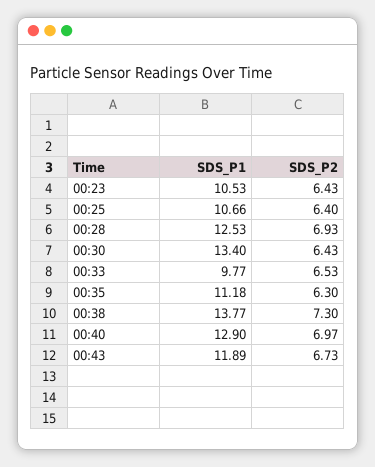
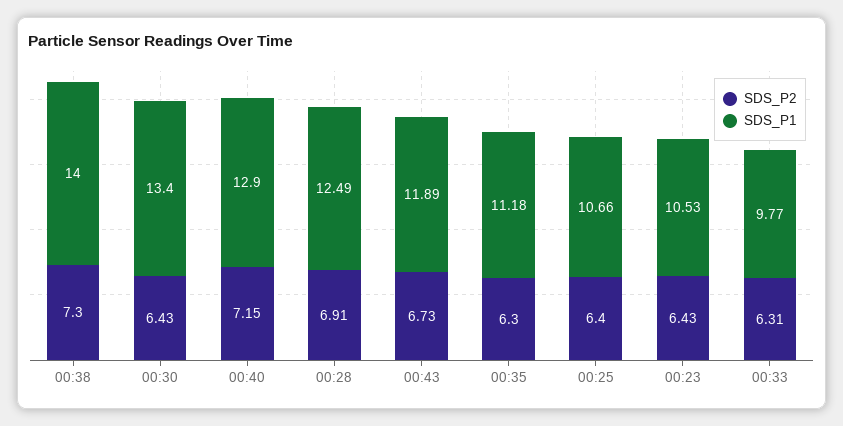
  {
    "SDS_P1": {
      "00:23": 10.53,
      "00:25": 10.66,
-     "00:28": 12.53,
+     "00:28": 12.49,
      "00:30": 13.4,
      "00:33": 9.77,
      "00:35": 11.18,
-     "00:38": 13.77,
+     "00:38": 14,
      "00:40": 12.9,
      "00:43": 11.89
    },
    "SDS_P2": {
      "00:23": 6.43,
      "00:25": 6.4,
-     "00:28": 6.93,
+     "00:28": 6.91,
      "00:30": 6.43,
-     "00:33": 6.53,
+     "00:33": 6.31,
      "00:35": 6.3,
      "00:38": 7.3,
-     "00:40": 6.97,
+     "00:40": 7.15,
      "00:43": 6.73
    }
  }

